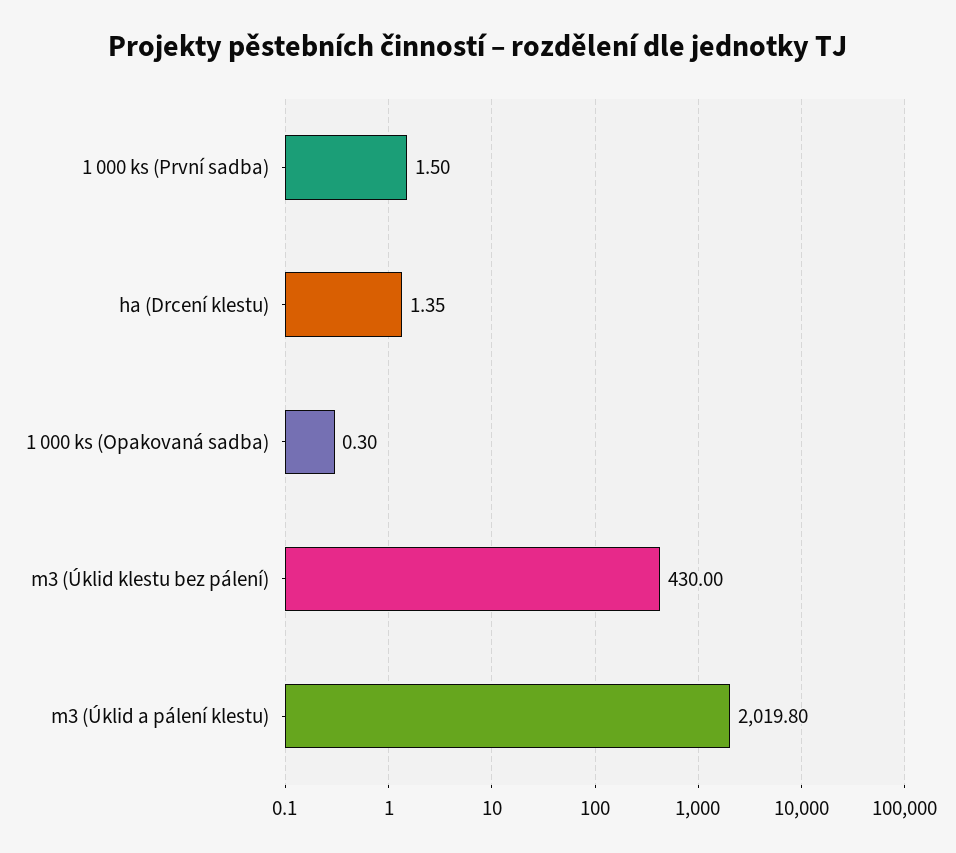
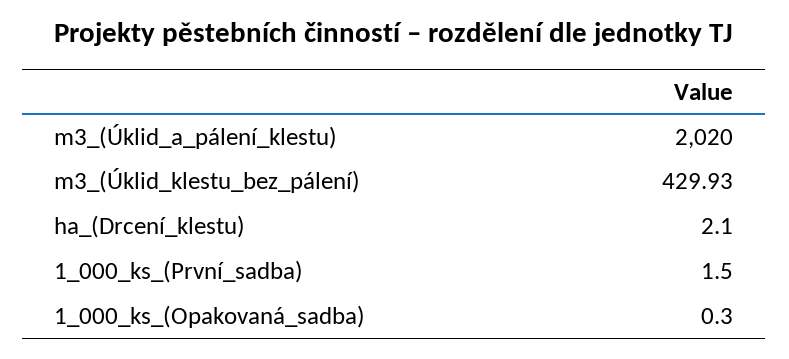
  {
    "1 000 ks (První sadba)": 1.5,
-   "ha (Drcení klestu)": 1.35,
+   "ha (Drcení klestu)": 2.1,
    "1 000 ks (Opakovaná sadba)": 0.3,
-   "m3 (Úklid klestu bez pálení)": 430,
+   "m3 (Úklid klestu bez pálení)": 429.93,
-   "m3 (Úklid a pálení klestu)": 2019.8
+   "m3 (Úklid a pálení klestu)": 2020
  }

